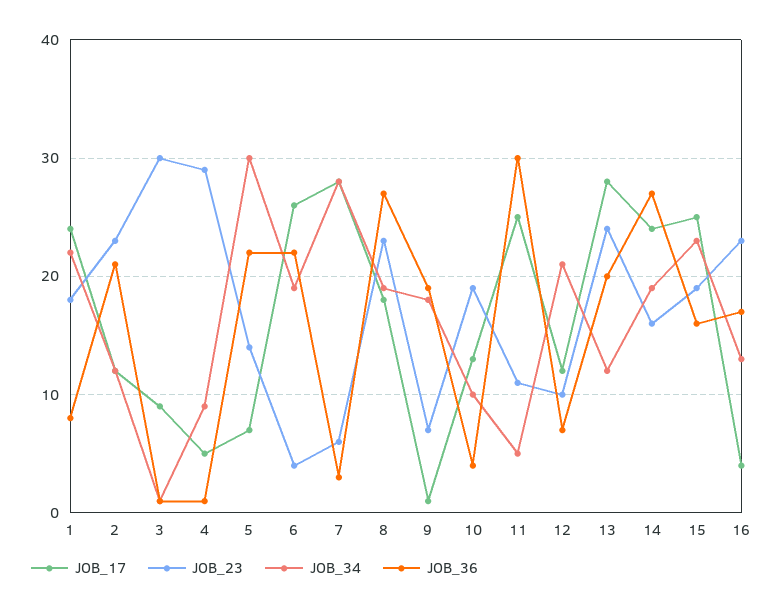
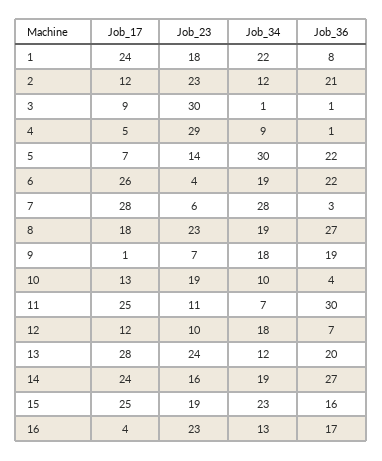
  {
    "JOB_17": {
      "1": 24,
      "2": 12,
      "3": 9,
      "4": 5,
      "5": 7,
      "6": 26,
      "7": 28,
      "8": 18,
      "9": 1,
      "10": 13,
      "11": 25,
      "12": 12,
      "13": 28,
      "14": 24,
      "15": 25,
      "16": 4
    },
    "JOB_23": {
      "1": 18,
      "2": 23,
      "3": 30,
      "4": 29,
      "5": 14,
      "6": 4,
      "7": 6,
      "8": 23,
      "9": 7,
      "10": 19,
      "11": 11,
      "12": 10,
      "13": 24,
      "14": 16,
      "15": 19,
      "16": 23
    },
    "JOB_34": {
      "1": 22,
      "2": 12,
      "3": 1,
      "4": 9,
      "5": 30,
      "6": 19,
      "7": 28,
      "8": 19,
      "9": 18,
      "10": 10,
-     "11": 5,
+     "11": 7,
-     "12": 21,
+     "12": 18,
      "13": 12,
      "14": 19,
      "15": 23,
      "16": 13
    },
    "JOB_36": {
      "1": 8,
      "2": 21,
      "3": 1,
      "4": 1,
      "5": 22,
      "6": 22,
      "7": 3,
      "8": 27,
      "9": 19,
      "10": 4,
      "11": 30,
      "12": 7,
      "13": 20,
      "14": 27,
      "15": 16,
      "16": 17
    }
  }

